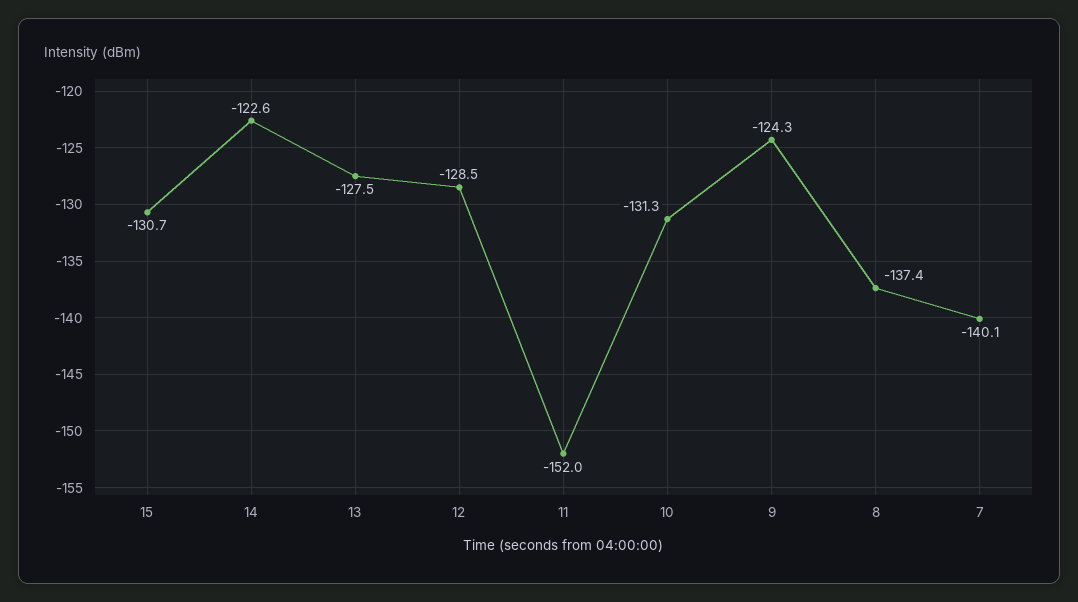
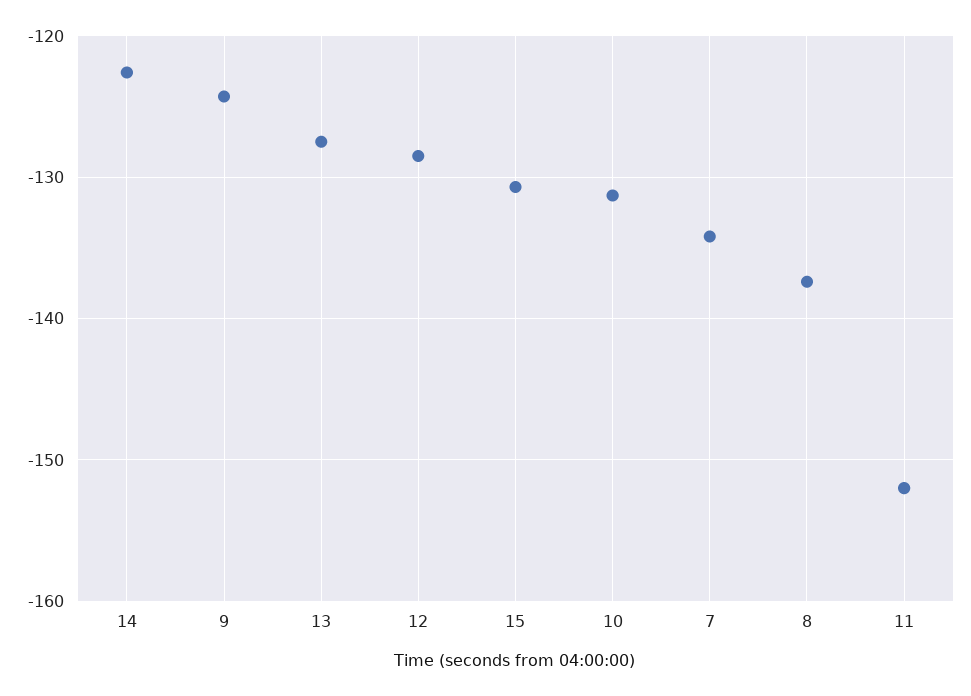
  {
    "15": -130.7,
    "14": -122.6,
    "13": -127.5,
    "12": -128.5,
    "11": -152,
    "10": -131.3,
    "9": -124.3,
    "8": -137.4,
-   "7": -140.1
+   "7": -134
  }

